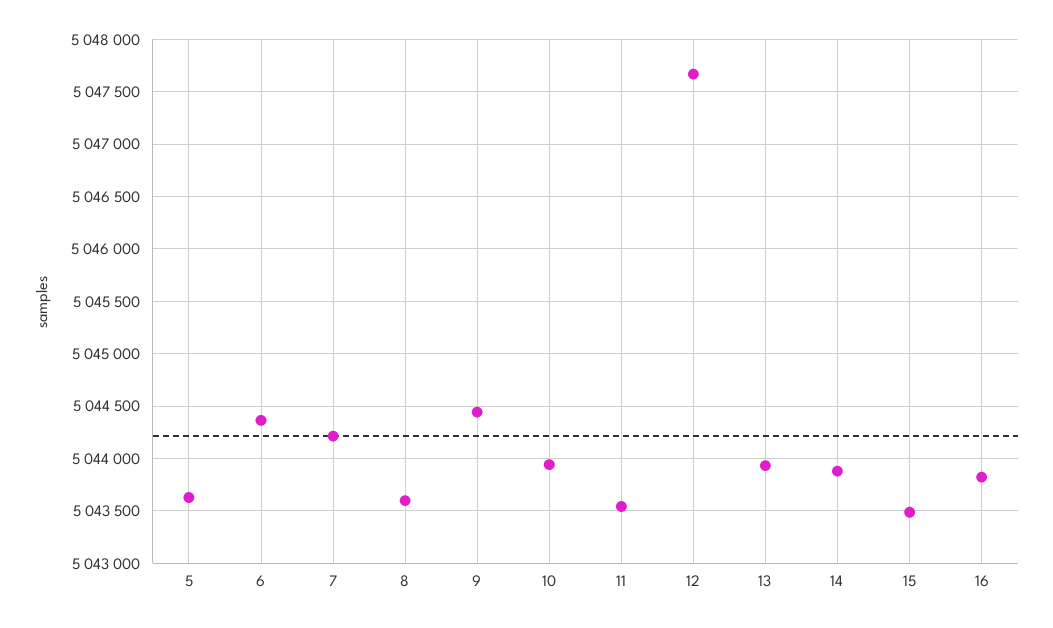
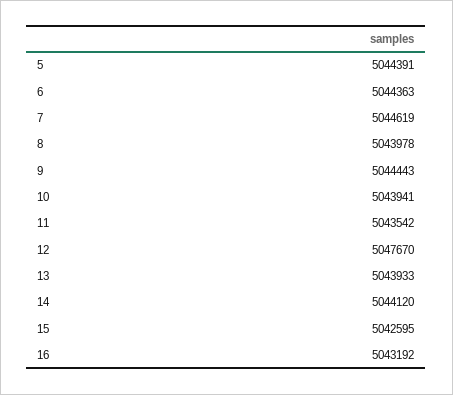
  {
-   "5": 5043600,
+   "5": 5044391,
    "6": 5044363,
-   "7": 5044200,
+   "7": 5044619,
-   "8": 5043600,
+   "8": 5043978,
    "9": 5044443,
    "10": 5043941,
    "11": 5043542,
    "12": 5047670,
    "13": 5043933,
-   "14": 5043900,
+   "14": 5044120,
-   "15": 5043500,
+   "15": 5042595,
-   "16": 5043800
+   "16": 5043192
  }

